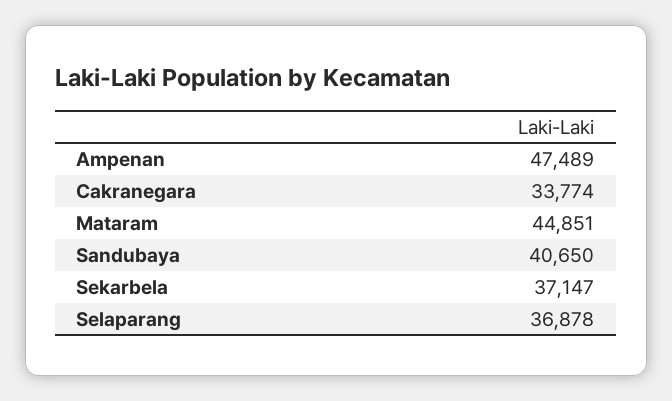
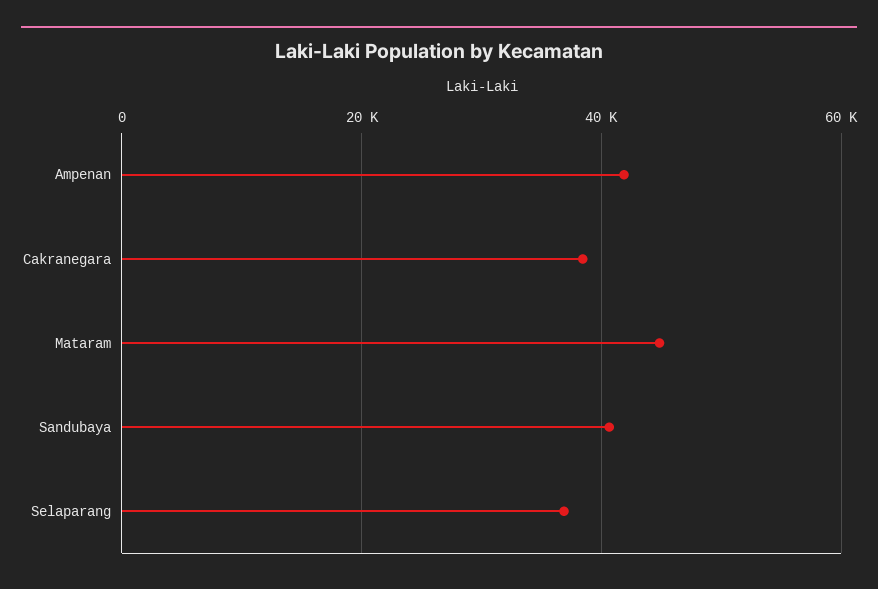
  {
-   "Ampenan": 47489,
+   "Ampenan": 42000,
-   "Cakranegara": 33774,
+   "Cakranegara": 38000,
    "Mataram": 44851,
    "Sandubaya": 40650,
-   "Sekarbela": 37147,
    "Selaparang": 36878
  }

